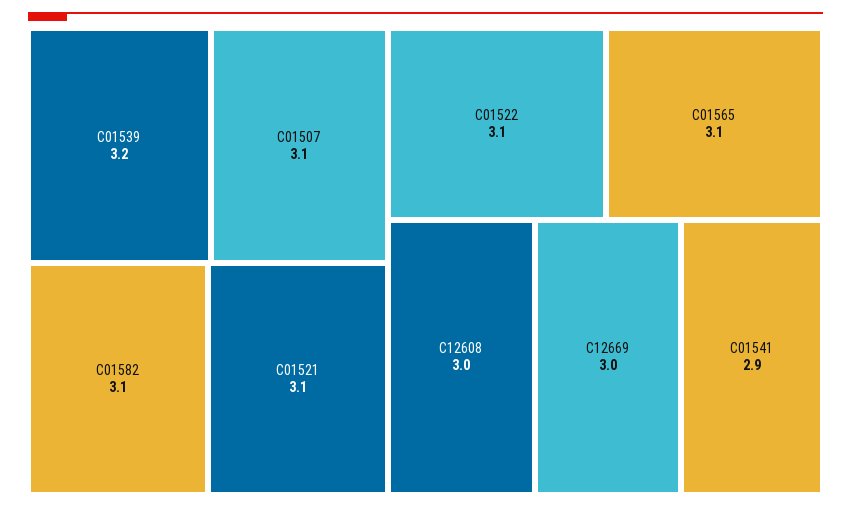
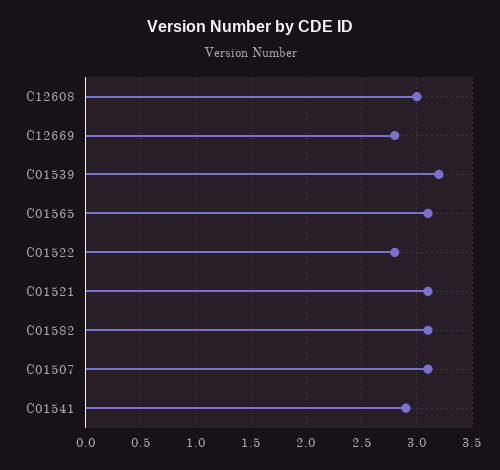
  {
    "C01539": 3.2,
    "C01507": 3.1,
    "C01582": 3.1,
    "C01521": 3.1,
-   "C01522": 3.1,
+   "C01522": 2.8,
    "C01565": 3.1,
    "C12608": 3,
-   "C12669": 3,
+   "C12669": 2.8,
    "C01541": 2.9
  }

